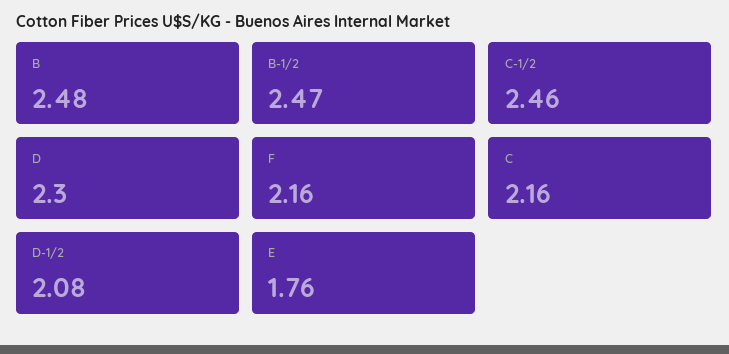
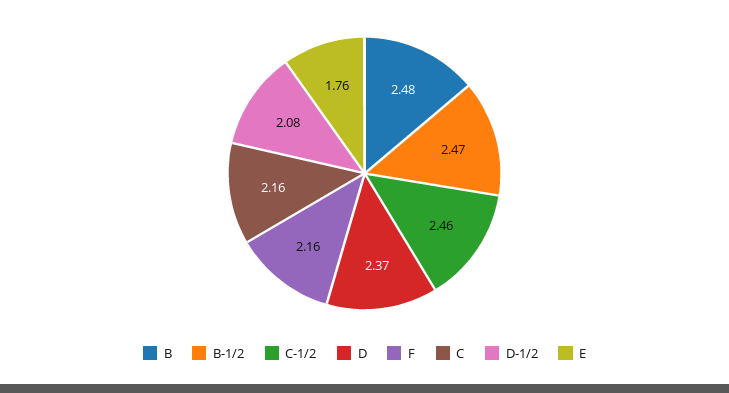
  {
    "B": 2.48,
    "B-1/2": 2.47,
    "C-1/2": 2.46,
-   "D": 2.3,
+   "D": 2.37,
    "F": 2.16,
    "C": 2.16,
    "D-1/2": 2.08,
    "E": 1.76
  }

